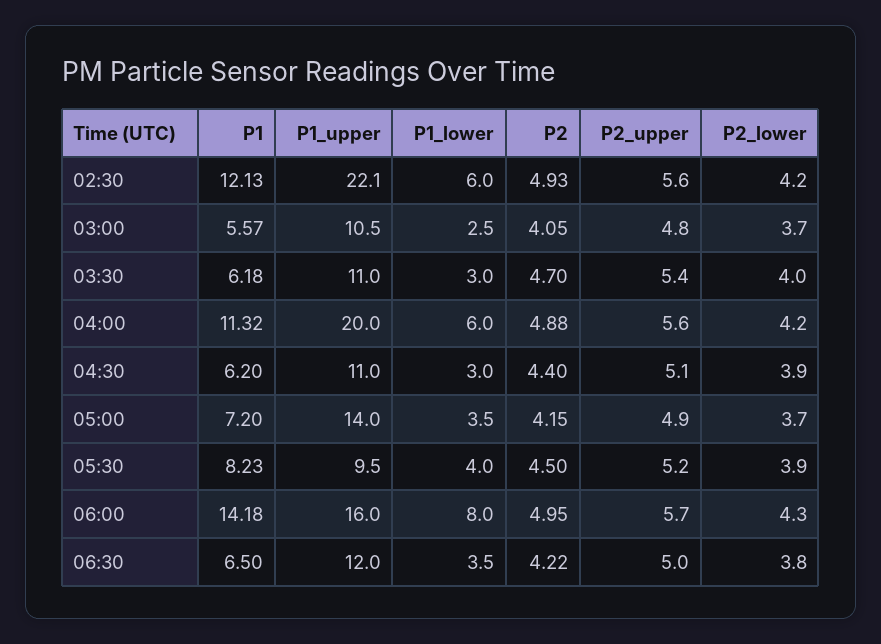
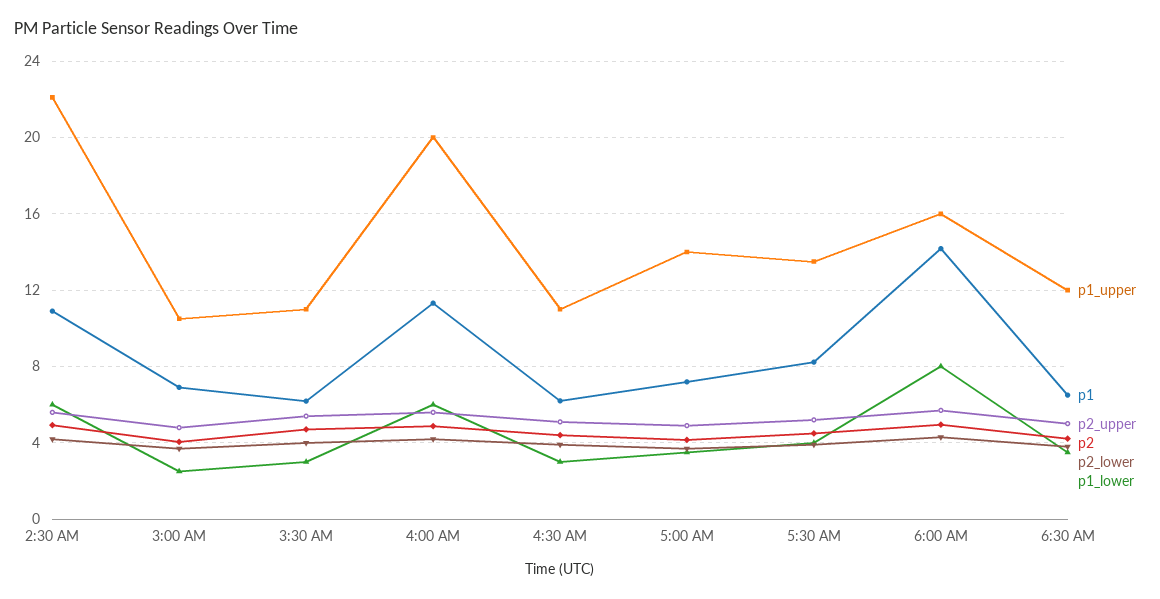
  {
    "P1": {
-     "02:30": 12.13,
+     "02:30": 11,
-     "03:00": 5.57,
+     "03:00": 7,
      "03:30": 6.18,
      "04:00": 11.32,
      "04:30": 6.2,
      "05:00": 7.2,
      "05:30": 8.23,
      "06:00": 14.18,
      "06:30": 6.5
    },
    "P1_upper": {
      "02:30": 22.1,
      "03:00": 10.5,
      "03:30": 11,
      "04:00": 20,
      "04:30": 11,
      "05:00": 14,
-     "05:30": 9.5,
+     "05:30": 13.5,
      "06:00": 16,
      "06:30": 12
    },
    "P1_lower": {
      "02:30": 6,
      "03:00": 2.5,
      "03:30": 3,
      "04:00": 6,
      "04:30": 3,
      "05:00": 3.5,
      "05:30": 4,
      "06:00": 8,
      "06:30": 3.5
    },
    "P2": {
      "02:30": 4.93,
      "03:00": 4.05,
      "03:30": 4.7,
      "04:00": 4.88,
      "04:30": 4.4,
      "05:00": 4.15,
      "05:30": 4.5,
      "06:00": 4.95,
      "06:30": 4.22
    },
    "P2_upper": {
      "02:30": 5.6,
      "03:00": 4.8,
      "03:30": 5.4,
      "04:00": 5.6,
      "04:30": 5.1,
      "05:00": 4.9,
      "05:30": 5.2,
      "06:00": 5.7,
      "06:30": 5
    },
    "P2_lower": {
      "02:30": 4.2,
      "03:00": 3.7,
      "03:30": 4,
      "04:00": 4.2,
      "04:30": 3.9,
      "05:00": 3.7,
      "05:30": 3.9,
      "06:00": 4.3,
      "06:30": 3.8
    }
  }

